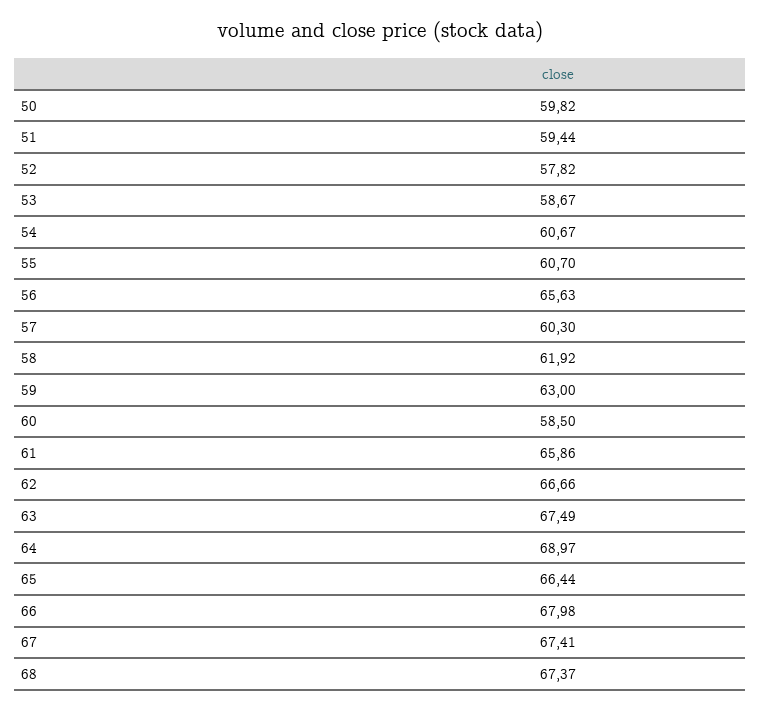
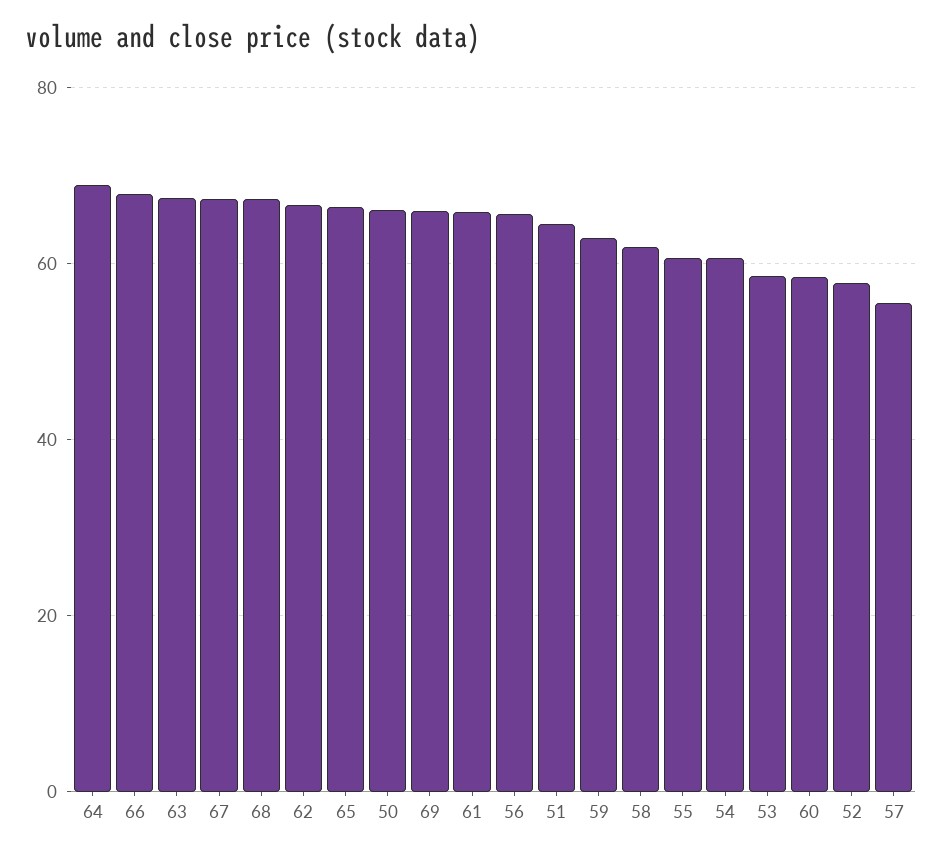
  {
-   "50": 59.82,
+   "50": 66,
-   "51": 59.44,
+   "51": 64,
    "52": 57.82,
    "53": 58.67,
    "54": 60.67,
    "55": 60.7,
    "56": 65.63,
-   "57": 60.3,
+   "57": 56,
    "58": 61.92,
    "59": 63,
    "60": 58.5,
    "61": 65.86,
    "62": 66.66,
    "63": 67.49,
    "64": 68.97,
    "65": 66.44,
    "66": 67.98,
    "67": 67.41,
-   "68": 67.37
+   "68": 67.37,
+   "69": 66
  }

